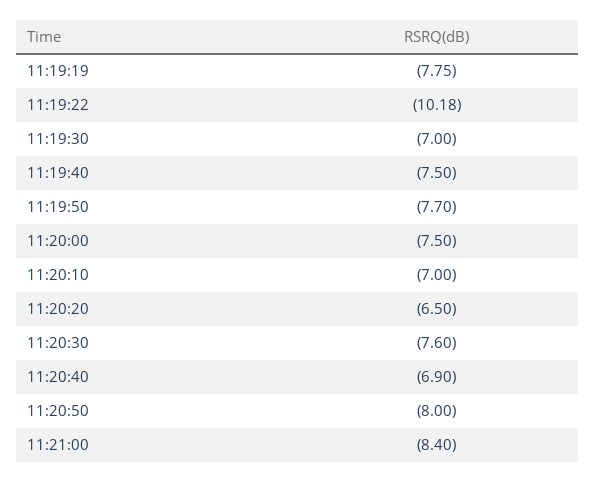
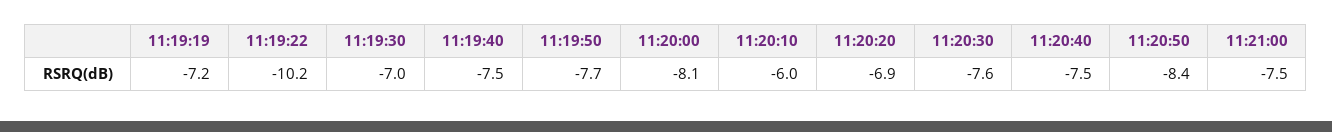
  {
-   "11:19:19": -7.75,
+   "11:19:19": -7.2,
    "11:19:22": -10.18,
    "11:19:30": -7,
    "11:19:40": -7.5,
    "11:19:50": -7.7,
-   "11:20:00": -7.5,
+   "11:20:00": -8.1,
-   "11:20:10": -7,
+   "11:20:10": -6,
-   "11:20:20": -6.5,
+   "11:20:20": -6.9,
    "11:20:30": -7.6,
-   "11:20:40": -6.9,
+   "11:20:40": -7.5,
-   "11:20:50": -8,
+   "11:20:50": -8.4,
-   "11:21:00": -8.4
+   "11:21:00": -7.5
  }

